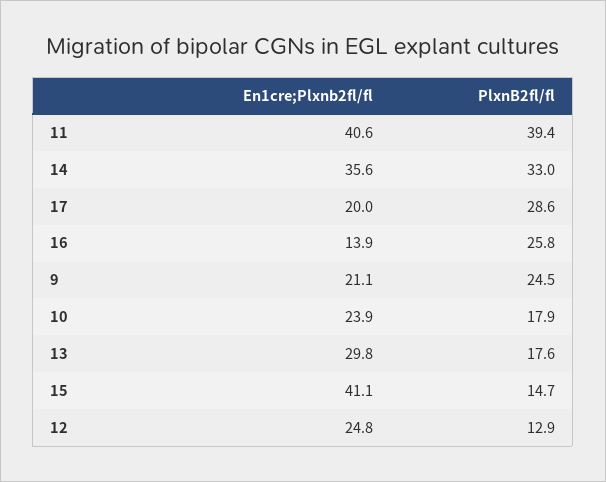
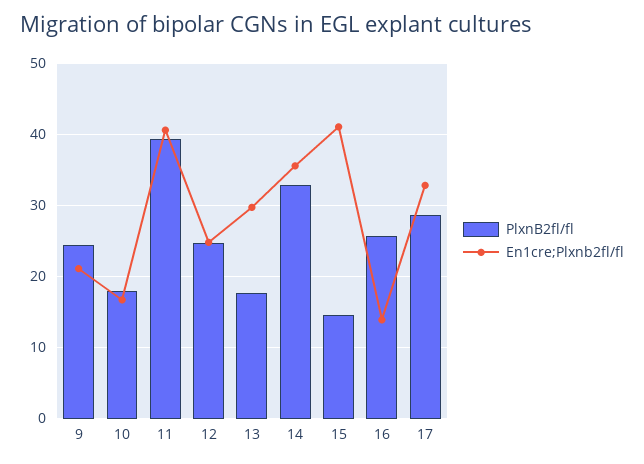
  {
    "En1cre;Plxnb2fl/fl": {
      "11": 40.6,
      "14": 35.6,
-     "17": 20,
+     "17": 33,
      "16": 13.9,
      "9": 21.1,
-     "10": 23.9,
+     "10": 17,
      "13": 29.8,
      "15": 41.1,
      "12": 24.8
    },
    "PlxnB2fl/fl": {
      "11": 39.4,
      "14": 33,
      "17": 28.6,
      "16": 25.8,
      "9": 24.5,
      "10": 17.9,
      "13": 17.6,
      "15": 14.7,
-     "12": 12.9
+     "12": 25
    }
  }

